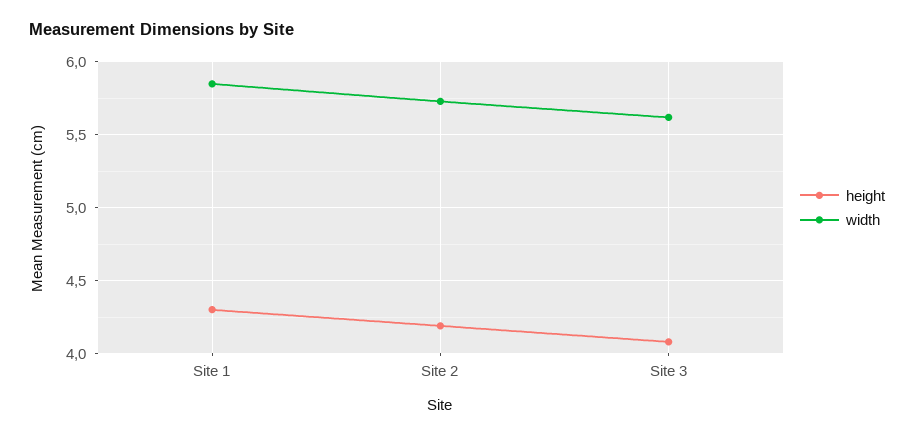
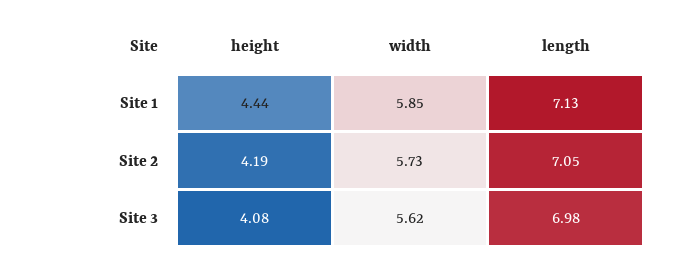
  {
    "height": {
-     "Site 1": 4.3,
+     "Site 1": 4.44,
      "Site 2": 4.19,
      "Site 3": 4.08
    },
    "width": {
      "Site 1": 5.85,
      "Site 2": 5.73,
      "Site 3": 5.62
-   }
+   },
+   "length": {
+     "Site 1": 7.13,
+     "Site 2": 7.05,
+     "Site 3": 6.98
+   }
  }

